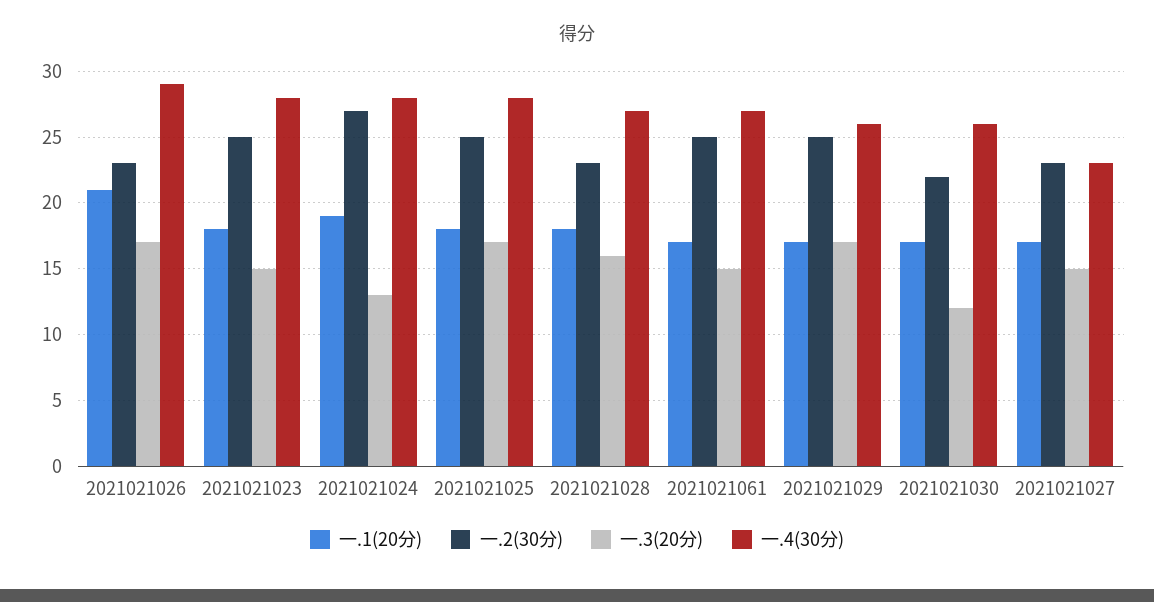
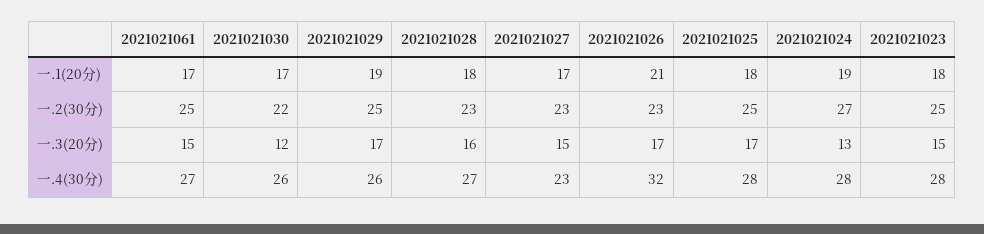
  {
    "一.1(20分)": {
      "2021021026": 21,
      "2021021023": 18,
      "2021021024": 19,
      "2021021025": 18,
      "2021021028": 18,
      "2021021061": 17,
-     "2021021029": 17,
+     "2021021029": 19,
      "2021021030": 17,
      "2021021027": 17
    },
    "一.2(30分)": {
      "2021021026": 23,
      "2021021023": 25,
      "2021021024": 27,
      "2021021025": 25,
      "2021021028": 23,
      "2021021061": 25,
      "2021021029": 25,
      "2021021030": 22,
      "2021021027": 23
    },
    "一.3(20分)": {
      "2021021026": 17,
      "2021021023": 15,
      "2021021024": 13,
      "2021021025": 17,
      "2021021028": 16,
      "2021021061": 15,
      "2021021029": 17,
      "2021021030": 12,
      "2021021027": 15
    },
    "一.4(30分)": {
-     "2021021026": 29,
+     "2021021026": 32,
      "2021021023": 28,
      "2021021024": 28,
      "2021021025": 28,
      "2021021028": 27,
      "2021021061": 27,
      "2021021029": 26,
      "2021021030": 26,
      "2021021027": 23
    }
  }

